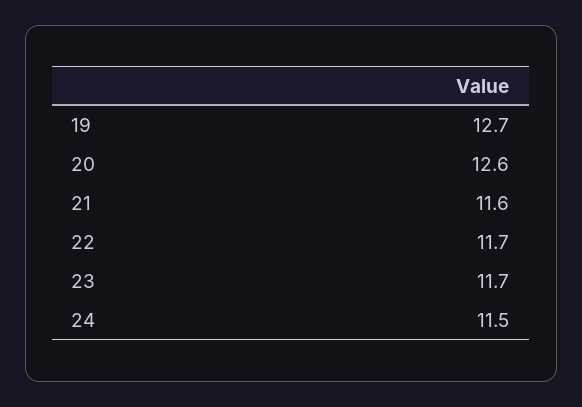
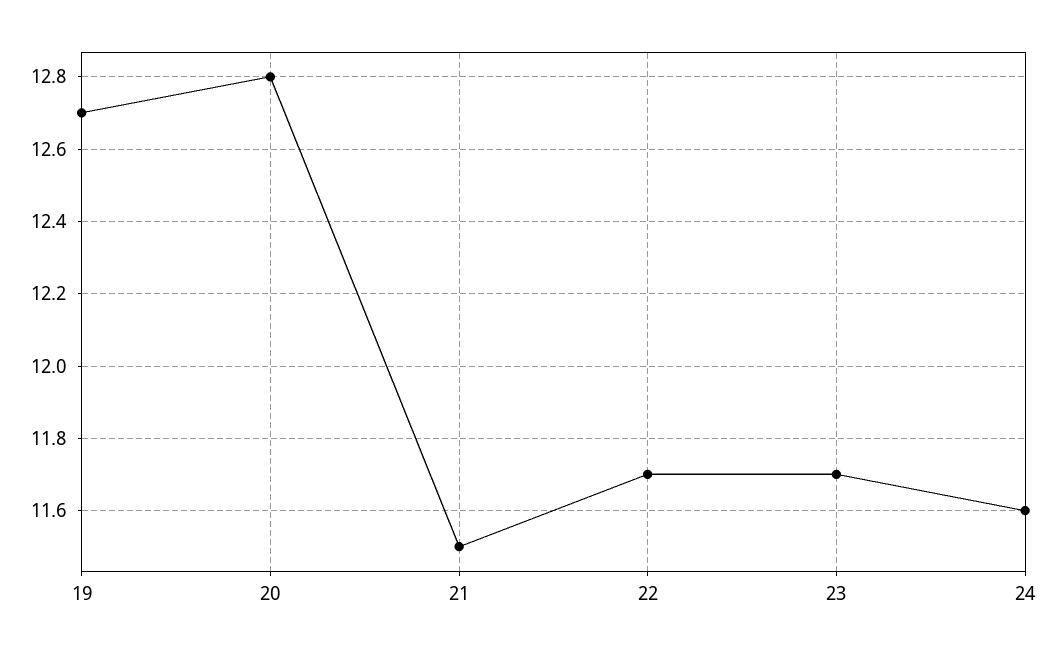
  {
    "19": 12.7,
-   "20": 12.6,
+   "20": 12.8,
-   "21": 11.6,
+   "21": 11.5,
    "22": 11.7,
    "23": 11.7,
-   "24": 11.5
+   "24": 11.6
  }

